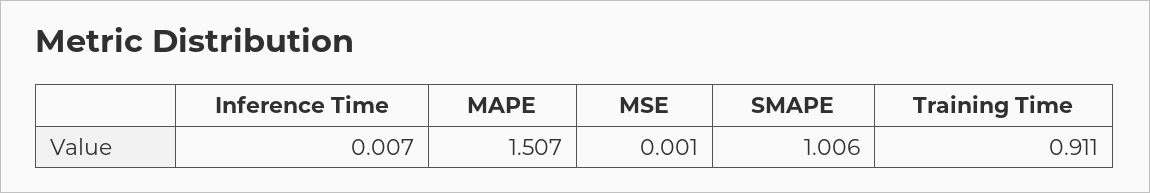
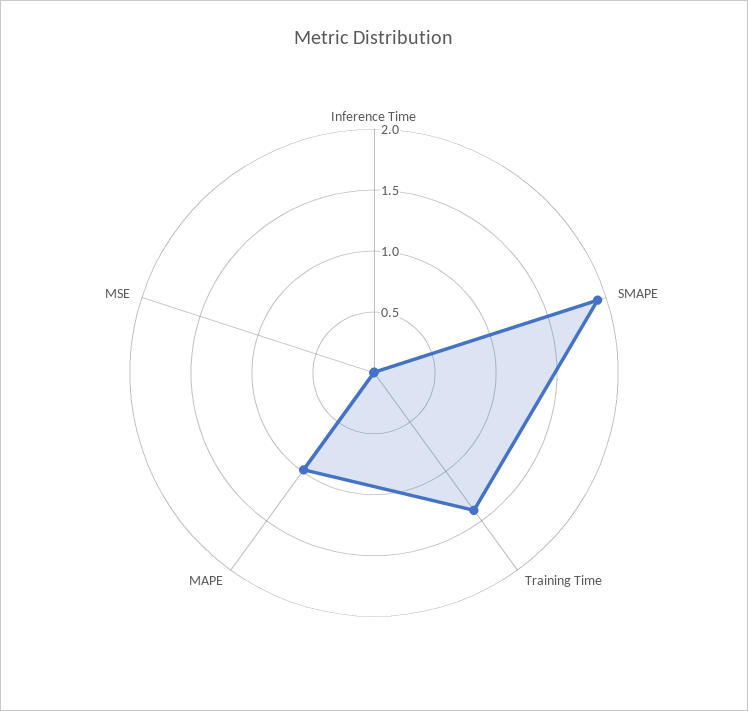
  {
    "Inference Time": 0.007,
-   "MAPE": 1.507,
+   "MAPE": 1,
    "MSE": 0.001,
-   "SMAPE": 1.006,
+   "SMAPE": 1.9,
-   "Training Time": 0.911
+   "Training Time": 1.4
  }

